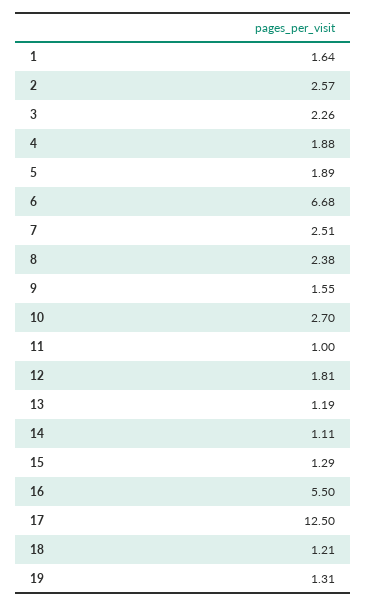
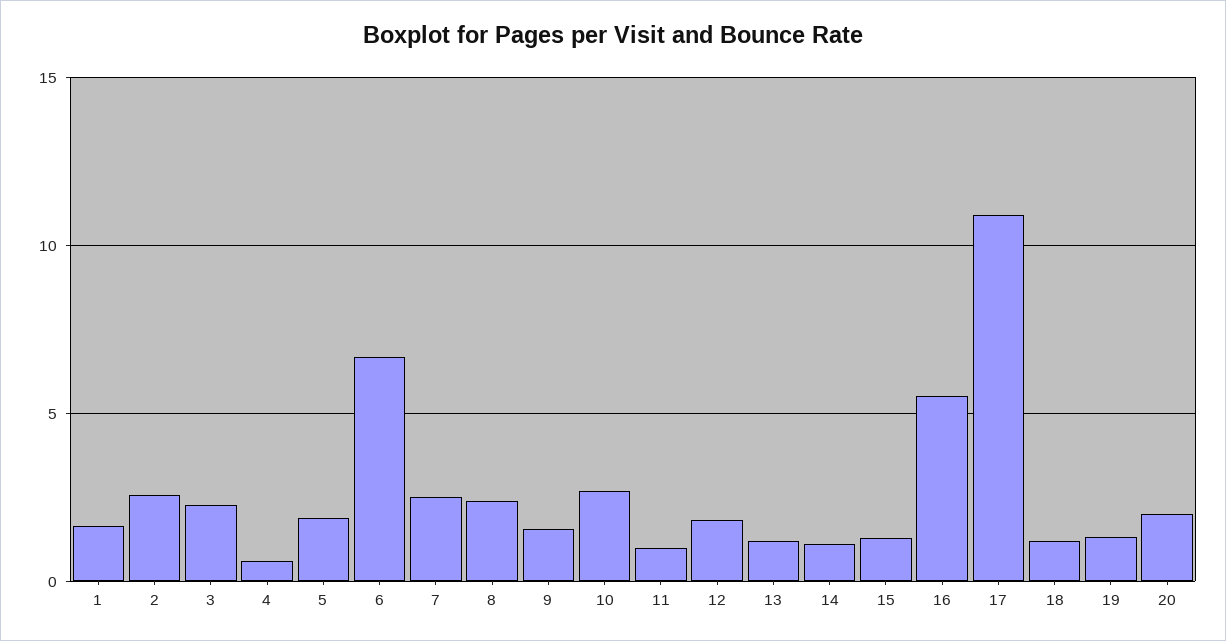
  {
    "1": 1.64,
    "2": 2.57,
    "3": 2.26,
-   "4": 1.88,
+   "4": 0.5,
    "5": 1.89,
    "6": 6.68,
    "7": 2.51,
    "8": 2.38,
    "9": 1.55,
    "10": 2.7,
    "11": 1,
    "12": 1.81,
    "13": 1.19,
    "14": 1.11,
    "15": 1.29,
    "16": 5.5,
-   "17": 12.5,
+   "17": 11,
    "18": 1.21,
-   "19": 1.31
+   "19": 1.31,
+   "20": 2
  }

